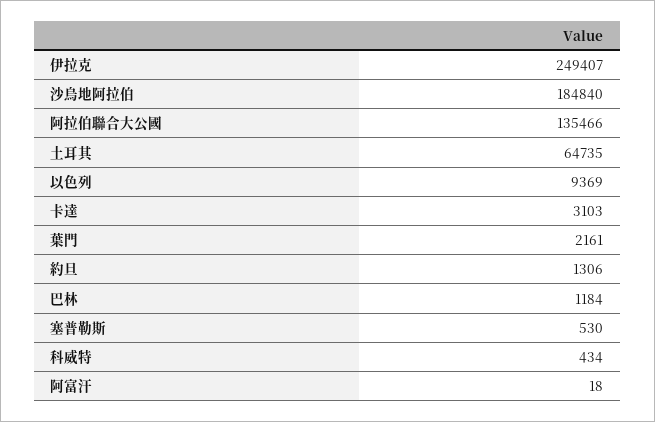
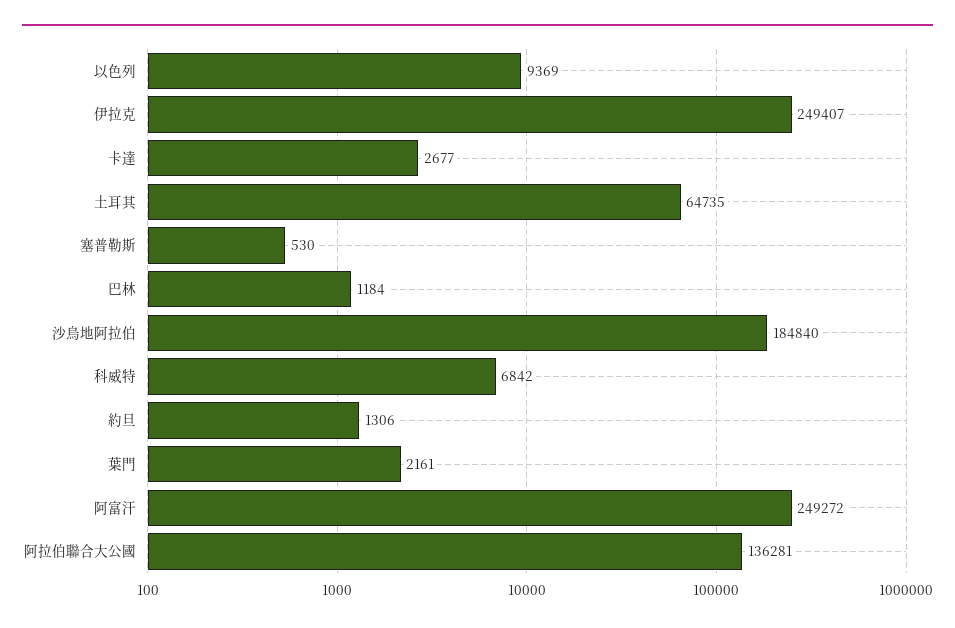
  {
    "伊拉克": 249407,
    "沙烏地阿拉伯": 184840,
-   "阿拉伯聯合大公國": 135466,
+   "阿拉伯聯合大公國": 136281,
    "土耳其": 64735,
    "以色列": 9369,
-   "卡達": 3103,
+   "卡達": 2677,
    "葉門": 2161,
    "約旦": 1306,
    "巴林": 1184,
    "塞普勒斯": 530,
-   "科威特": 434,
+   "科威特": 6842,
-   "阿富汗": 18
+   "阿富汗": 249272
  }

